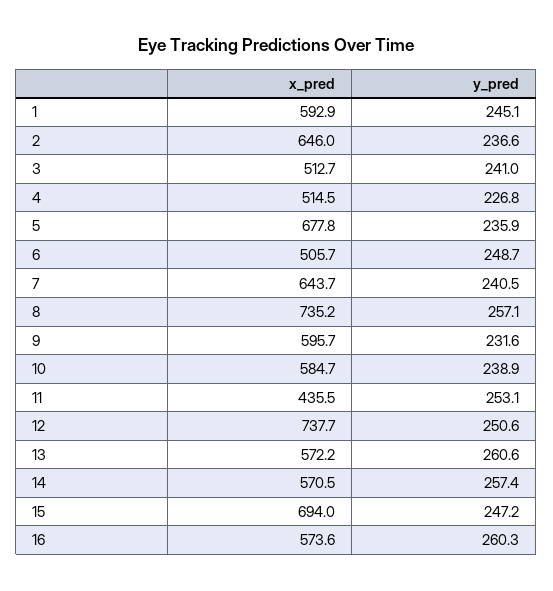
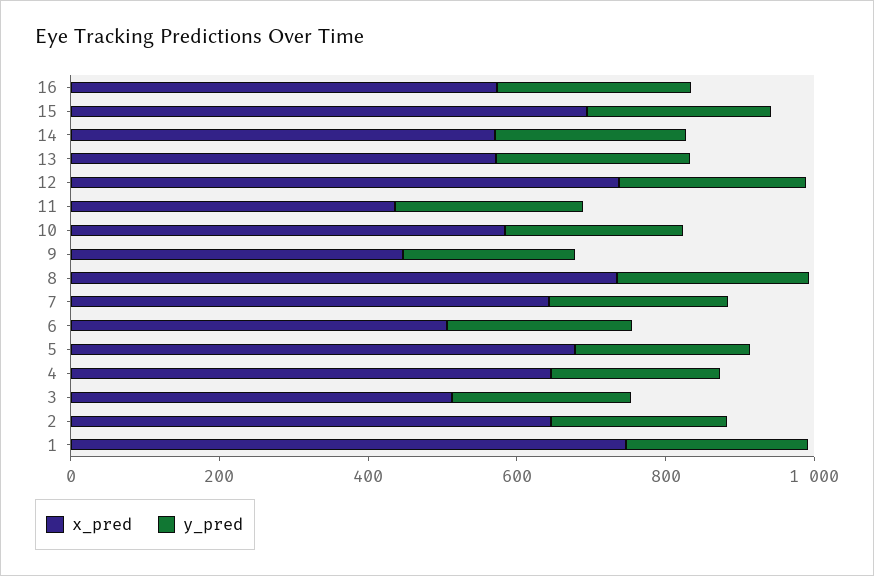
  {
    "x_pred": {
-     "1": 592.9,
+     "1": 750,
      "2": 646,
      "3": 512.7,
-     "4": 514.5,
+     "4": 650,
      "5": 677.8,
      "6": 505.7,
      "7": 643.7,
      "8": 735.2,
-     "9": 595.7,
+     "9": 450,
      "10": 584.7,
      "11": 435.5,
      "12": 737.7,
      "13": 572.2,
      "14": 570.5,
      "15": 694,
      "16": 573.6
    },
    "y_pred": {
      "1": 245.1,
      "2": 236.6,
      "3": 241,
      "4": 226.8,
      "5": 235.9,
      "6": 248.7,
      "7": 240.5,
      "8": 257.1,
      "9": 231.6,
      "10": 238.9,
      "11": 253.1,
      "12": 250.6,
      "13": 260.6,
      "14": 257.4,
      "15": 247.2,
      "16": 260.3
    }
  }

